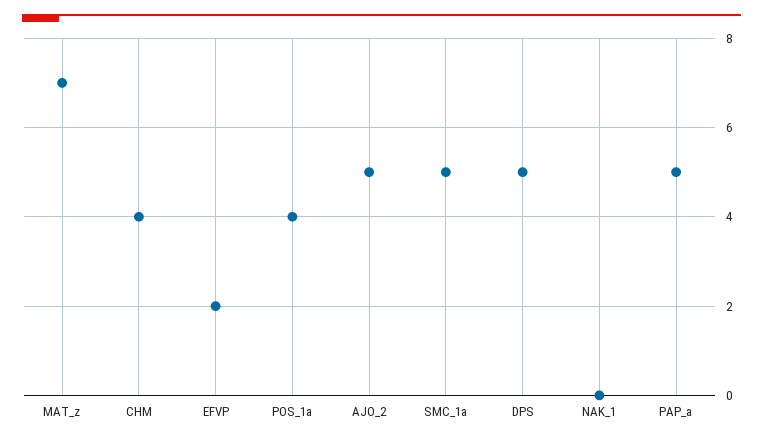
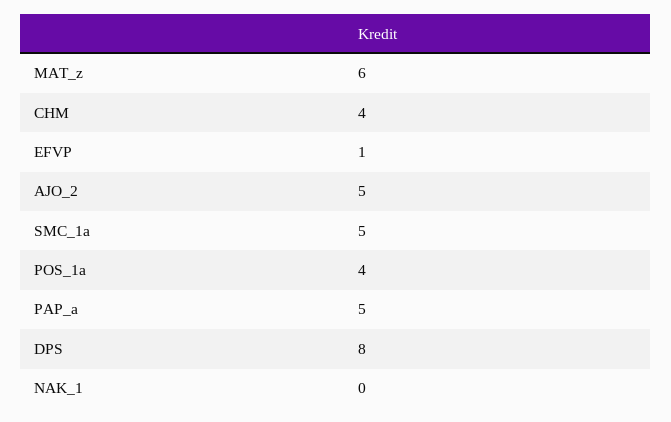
  {
-   "MAT_z": 7,
+   "MAT_z": 6,
    "CHM": 4,
-   "EFVP": 2,
+   "EFVP": 1,
    "POS_1a": 4,
    "AJO_2": 5,
    "SMC_1a": 5,
-   "DPS": 5,
+   "DPS": 8,
    "NAK_1": 0,
    "PAP_a": 5
  }

